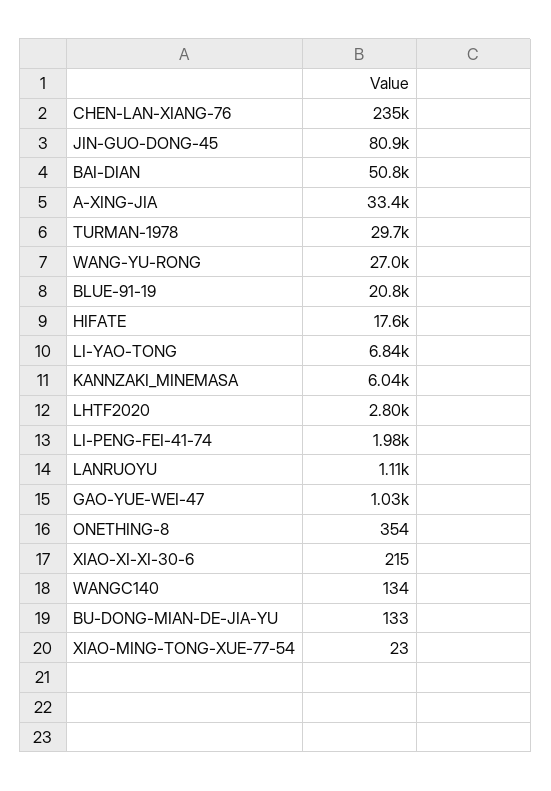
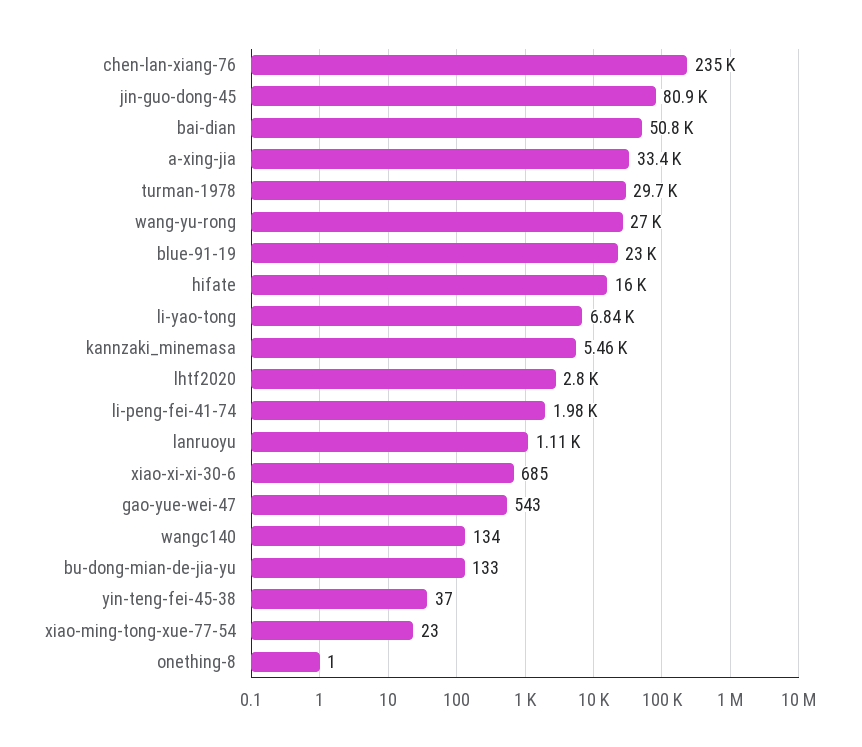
  {
    "CHEN-LAN-XIANG-76": 235000,
    "JIN-GUO-DONG-45": 80900,
    "BAI-DIAN": 50800,
    "A-XING-JIA": 33400,
    "TURMAN-1978": 29700,
    "WANG-YU-RONG": 27000,
-   "BLUE-91-19": 20800,
+   "BLUE-91-19": 23000,
-   "HIFATE": 17600,
+   "HIFATE": 16000,
    "LI-YAO-TONG": 6840,
-   "KANNZAKI_MINEMASA": 6040,
+   "KANNZAKI_MINEMASA": 5460,
    "LHTF2020": 2800,
    "LI-PENG-FEI-41-74": 1980,
    "LANRUOYU": 1110,
-   "GAO-YUE-WEI-47": 1030,
+   "GAO-YUE-WEI-47": 543,
-   "ONETHING-8": 354,
+   "ONETHING-8": 1,
-   "XIAO-XI-XI-30-6": 215,
+   "XIAO-XI-XI-30-6": 685,
    "WANGC140": 134,
    "BU-DONG-MIAN-DE-JIA-YU": 133,
-   "XIAO-MING-TONG-XUE-77-54": 23
+   "XIAO-MING-TONG-XUE-77-54": 23,
+   "yin-teng-fei-45-38": 37
  }

